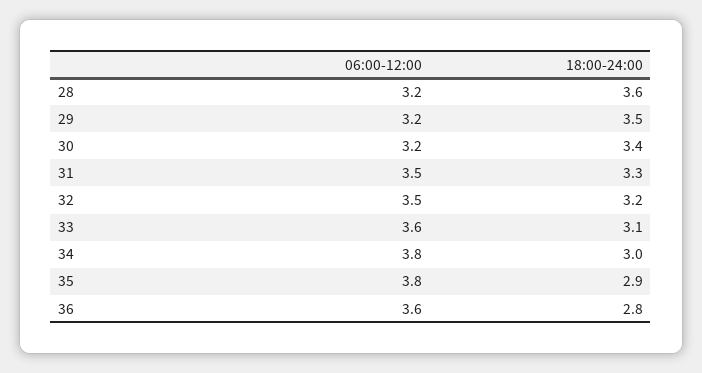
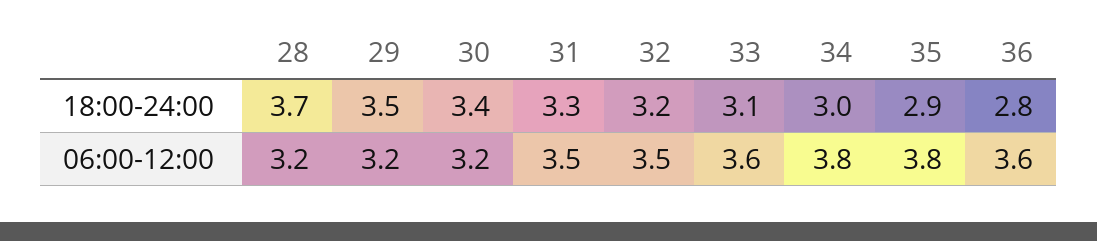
  {
    "06:00-12:00": {
      "28": 3.2,
      "29": 3.2,
      "30": 3.2,
      "31": 3.5,
      "32": 3.5,
      "33": 3.6,
      "34": 3.8,
      "35": 3.8,
      "36": 3.6
    },
    "18:00-24:00": {
-     "28": 3.6,
+     "28": 3.7,
      "29": 3.5,
      "30": 3.4,
      "31": 3.3,
      "32": 3.2,
      "33": 3.1,
      "34": 3,
      "35": 2.9,
      "36": 2.8
    }
  }

